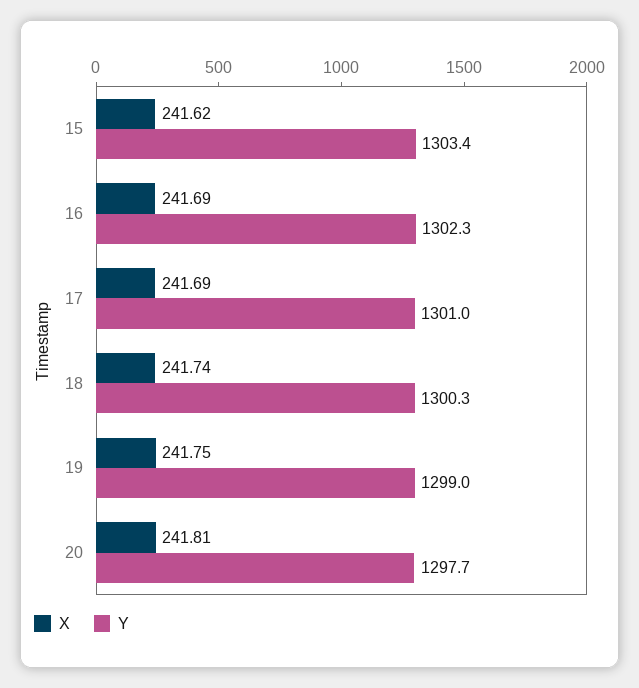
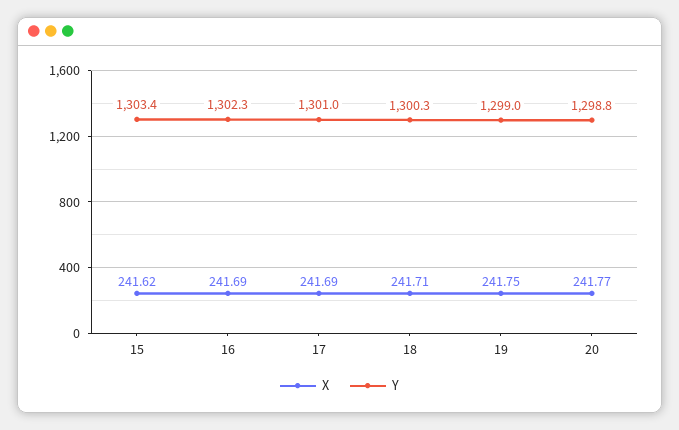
  {
    "X": {
      "15": 241.62,
      "16": 241.69,
      "17": 241.69,
-     "18": 241.74,
+     "18": 241.71,
      "19": 241.75,
-     "20": 241.81
+     "20": 241.77
    },
    "Y": {
      "15": 1303.4,
      "16": 1302.3,
      "17": 1301,
      "18": 1300.3,
      "19": 1299,
-     "20": 1297.7
+     "20": 1298.8
    }
  }

